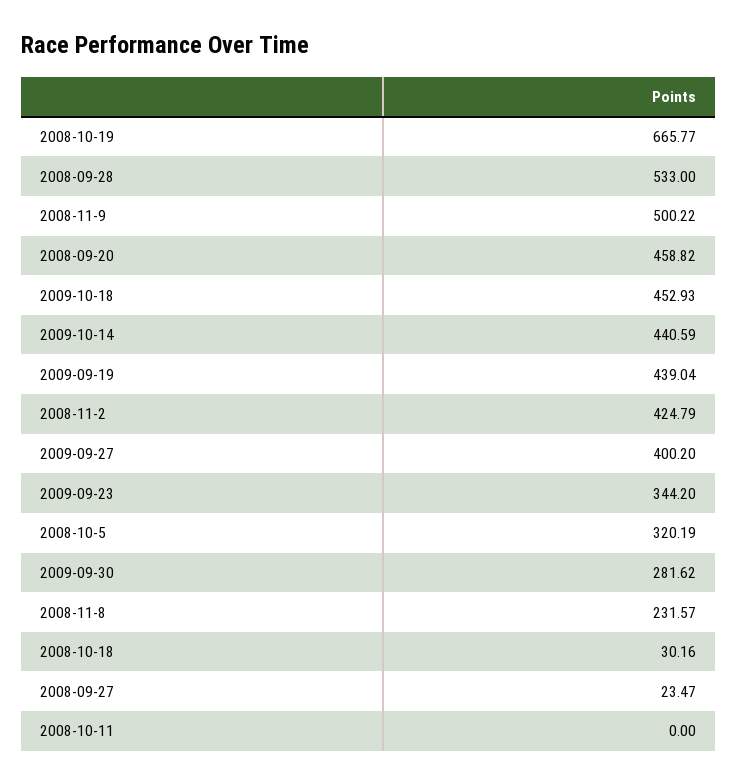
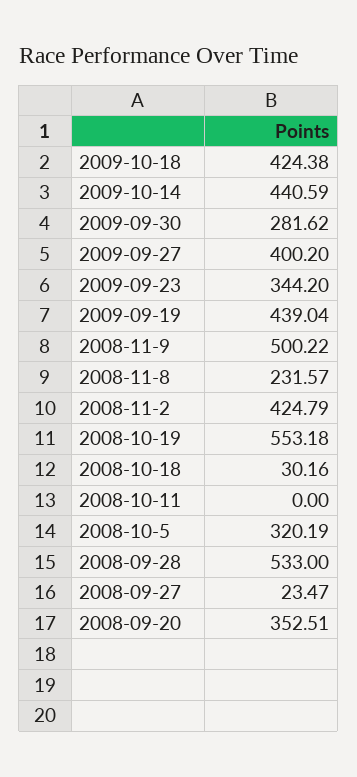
  {
-   "2008-10-19": 665.77,
+   "2008-10-19": 553.18,
    "2008-09-28": 533,
    "2008-11-9": 500.22,
-   "2008-09-20": 458.82,
+   "2008-09-20": 352.51,
-   "2009-10-18": 452.93,
+   "2009-10-18": 424.38,
    "2009-10-14": 440.59,
    "2009-09-19": 439.04,
    "2008-11-2": 424.79,
    "2009-09-27": 400.2,
    "2009-09-23": 344.2,
    "2008-10-5": 320.19,
    "2009-09-30": 281.62,
    "2008-11-8": 231.57,
    "2008-10-18": 30.16,
    "2008-09-27": 23.47,
    "2008-10-11": 0
  }

